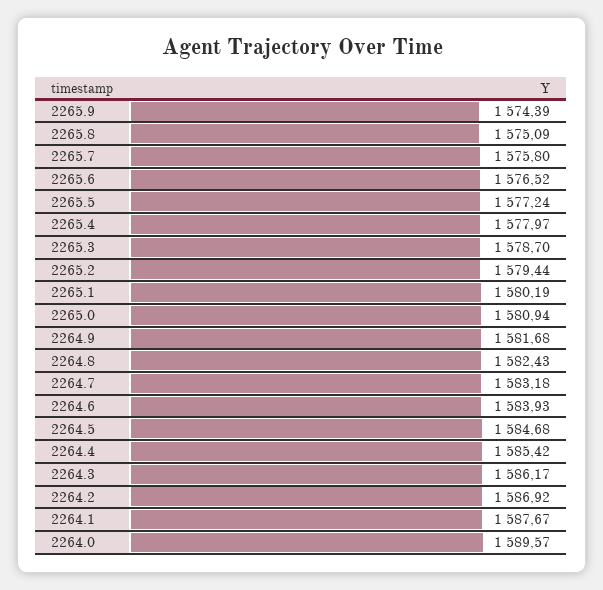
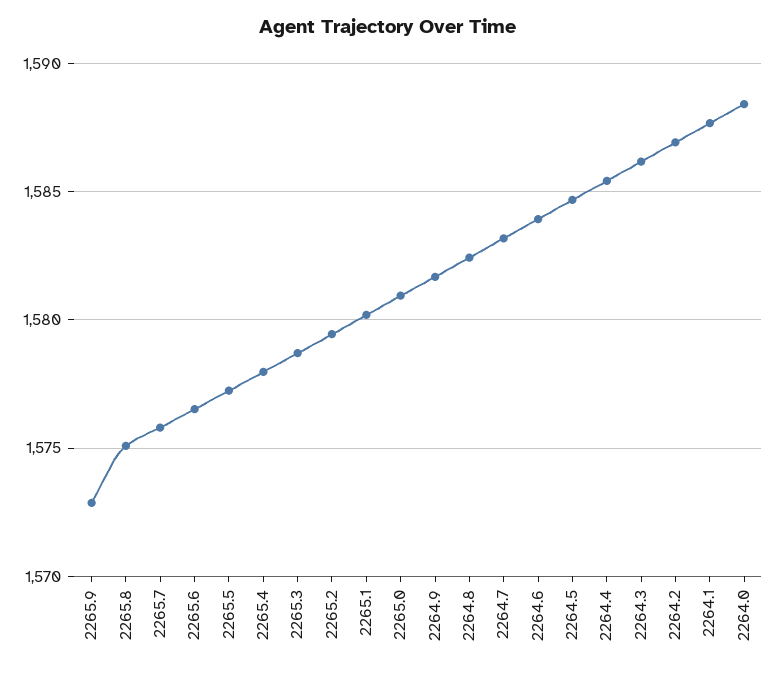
  {
-   "2265.9": 1574.39,
+   "2265.9": 1573,
    "2265.8": 1575.09,
    "2265.7": 1575.8,
    "2265.6": 1576.52,
    "2265.5": 1577.24,
    "2265.4": 1577.97,
    "2265.3": 1578.7,
    "2265.2": 1579.44,
    "2265.1": 1580.19,
    "2265.0": 1580.94,
    "2264.9": 1581.68,
    "2264.8": 1582.43,
    "2264.7": 1583.18,
    "2264.6": 1583.93,
    "2264.5": 1584.68,
    "2264.4": 1585.42,
    "2264.3": 1586.17,
    "2264.2": 1586.92,
    "2264.1": 1587.67,
-   "2264.0": 1589.57
+   "2264.0": 1588.5
  }

